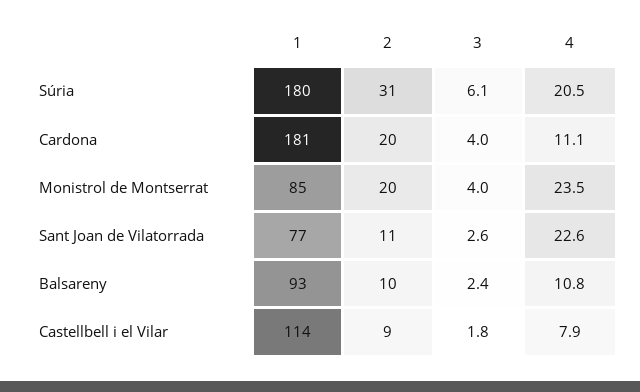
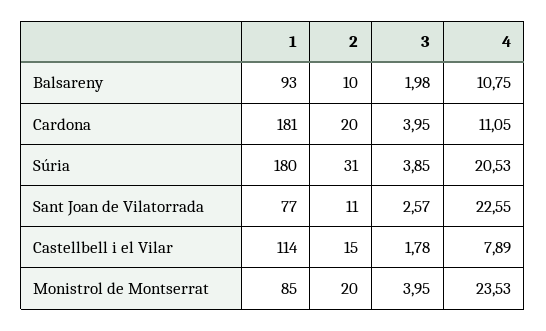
  {
    "1": {
      "Súria": 180,
      "Cardona": 181,
      "Monistrol de Montserrat": 85,
      "Sant Joan de Vilatorrada": 77,
      "Balsareny": 93,
      "Castellbell i el Vilar": 114
    },
    "2": {
      "Súria": 31,
      "Cardona": 20,
      "Monistrol de Montserrat": 20,
      "Sant Joan de Vilatorrada": 11,
      "Balsareny": 10,
-     "Castellbell i el Vilar": 9
+     "Castellbell i el Vilar": 15
    },
    "3": {
-     "Súria": 6.1,
+     "Súria": 3.85,
      "Cardona": 3.95,
      "Monistrol de Montserrat": 3.95,
      "Sant Joan de Vilatorrada": 2.57,
-     "Balsareny": 2.4,
+     "Balsareny": 1.98,
      "Castellbell i el Vilar": 1.78
    },
    "4": {
      "Súria": 20.53,
      "Cardona": 11.05,
      "Monistrol de Montserrat": 23.53,
      "Sant Joan de Vilatorrada": 22.55,
      "Balsareny": 10.75,
      "Castellbell i el Vilar": 7.89
    }
  }

